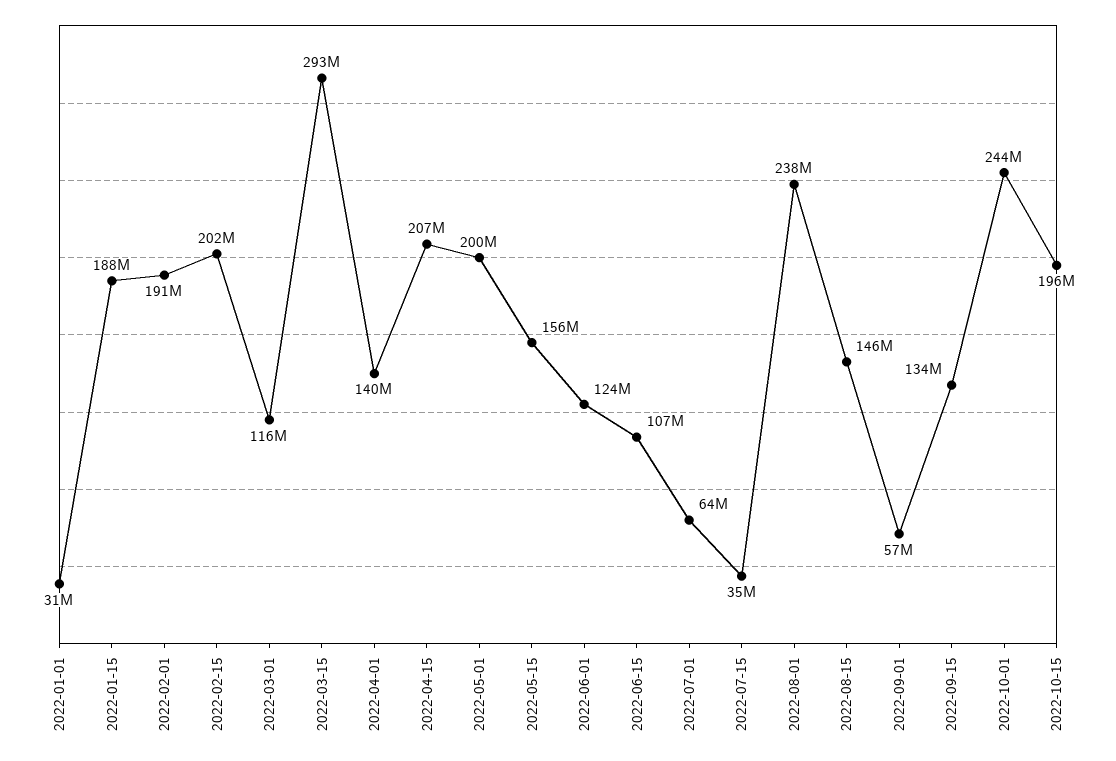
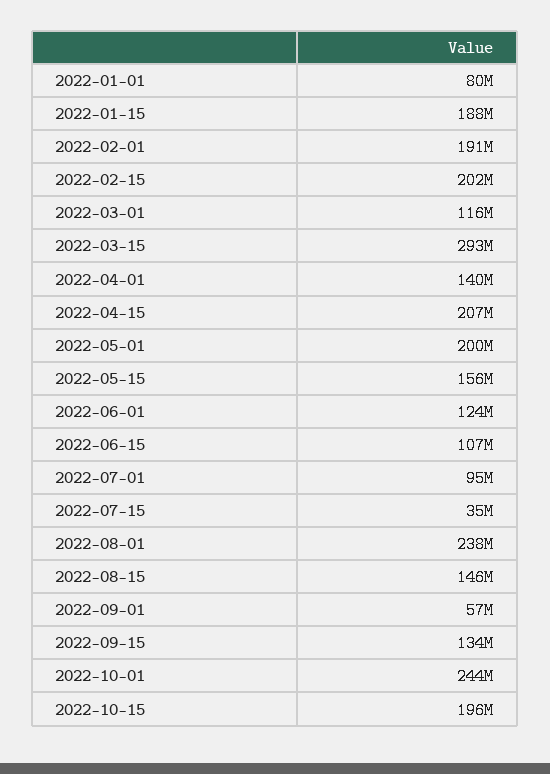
  {
-   "2022-01-01": 31000000,
+   "2022-01-01": 80000000,
    "2022-01-15": 188000000,
    "2022-02-01": 191000000,
    "2022-02-15": 202000000,
    "2022-03-01": 116000000,
    "2022-03-15": 293000000,
    "2022-04-01": 140000000,
    "2022-04-15": 207000000,
    "2022-05-01": 200000000,
    "2022-05-15": 156000000,
    "2022-06-01": 124000000,
    "2022-06-15": 107000000,
-   "2022-07-01": 64000000,
+   "2022-07-01": 95000000,
    "2022-07-15": 35000000,
    "2022-08-01": 238000000,
    "2022-08-15": 146000000,
    "2022-09-01": 57000000,
    "2022-09-15": 134000000,
    "2022-10-01": 244000000,
    "2022-10-15": 196000000
  }

